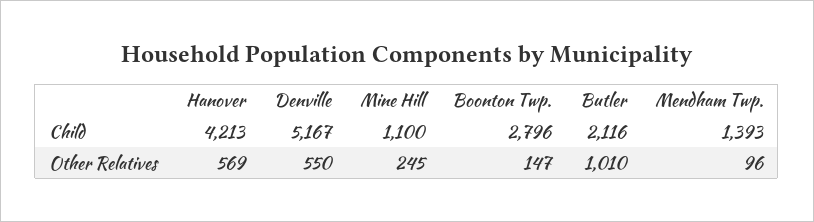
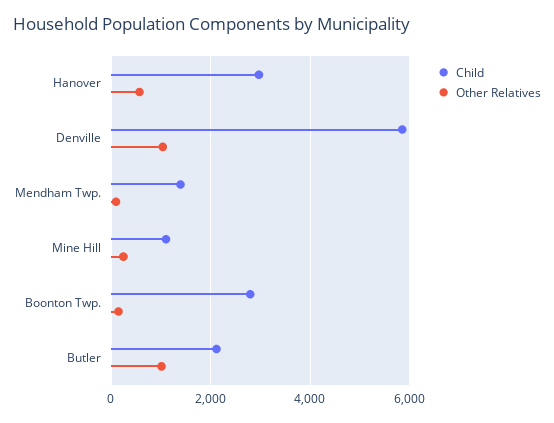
  {
    "Child": {
-     "Hanover": 4213,
+     "Hanover": 3000,
-     "Denville": 5167,
+     "Denville": 5800,
      "Mine Hill": 1100,
      "Boonton Twp.": 2796,
      "Butler": 2116,
      "Mendham Twp.": 1393
    },
    "Other Relatives": {
      "Hanover": 569,
-     "Denville": 550,
+     "Denville": 1000,
      "Mine Hill": 245,
      "Boonton Twp.": 147,
      "Butler": 1010,
      "Mendham Twp.": 96
    }
  }

